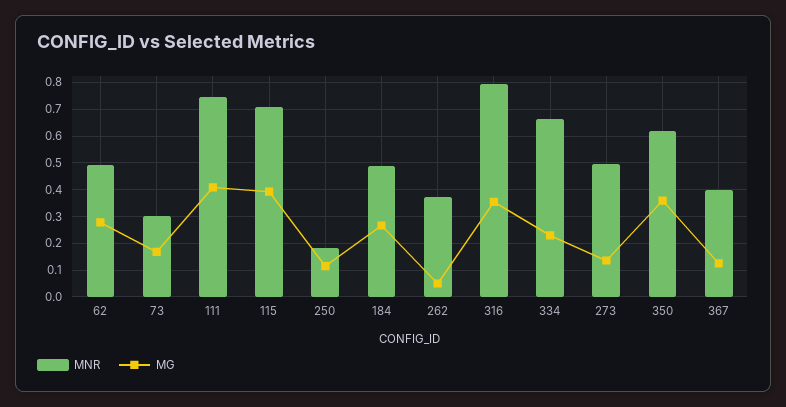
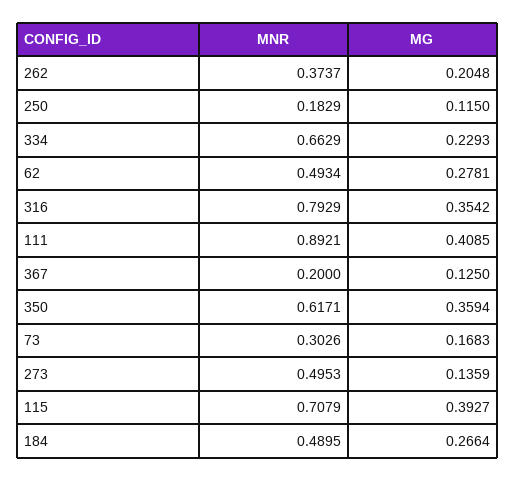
  {
    "MNR": {
      "62": 0.4934,
      "73": 0.3026,
-     "111": 0.75,
+     "111": 0.8921,
      "115": 0.7079,
      "250": 0.1829,
      "184": 0.4895,
      "262": 0.3737,
      "316": 0.7929,
      "334": 0.6629,
      "273": 0.4953,
      "350": 0.6171,
-     "367": 0.4
+     "367": 0.2
    },
    "MG": {
      "62": 0.2781,
      "73": 0.1683,
      "111": 0.4085,
      "115": 0.3927,
      "250": 0.115,
      "184": 0.2664,
-     "262": 0.05,
+     "262": 0.2048,
      "316": 0.3542,
      "334": 0.2293,
      "273": 0.1359,
      "350": 0.3594,
      "367": 0.125
    }
  }

